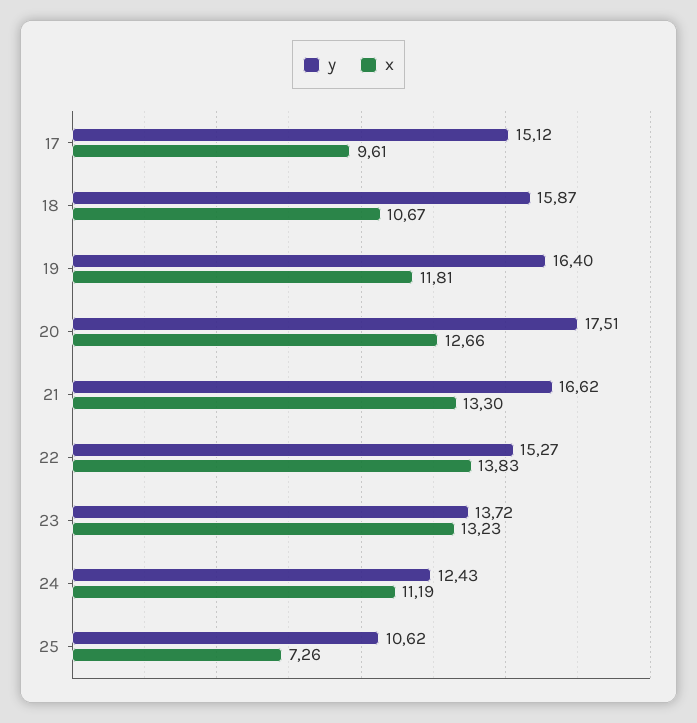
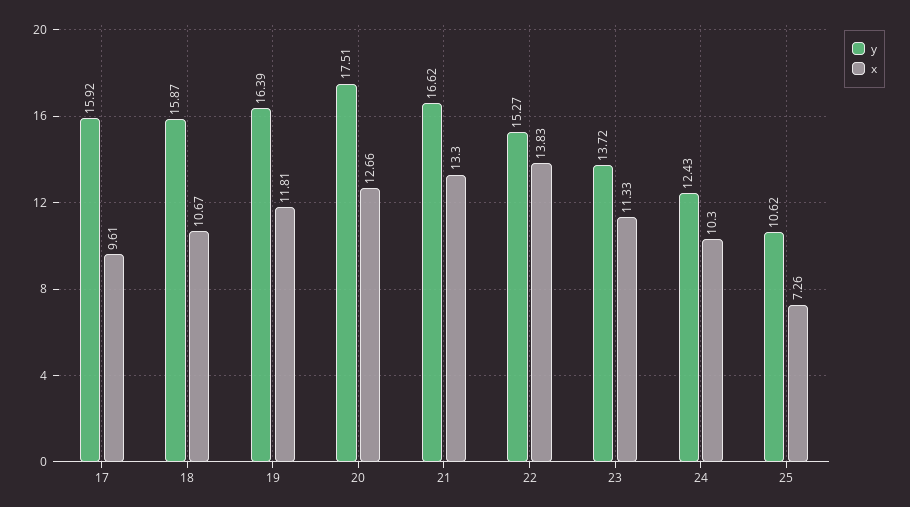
  {
    "y": {
-     "17": 15.12,
+     "17": 15.92,
      "18": 15.87,
-     "19": 16.4,
+     "19": 16.39,
      "20": 17.51,
      "21": 16.62,
      "22": 15.27,
      "23": 13.72,
      "24": 12.43,
      "25": 10.62
    },
    "x": {
      "17": 9.61,
      "18": 10.67,
      "19": 11.81,
      "20": 12.66,
      "21": 13.3,
      "22": 13.83,
-     "23": 13.23,
+     "23": 11.33,
-     "24": 11.19,
+     "24": 10.3,
      "25": 7.26
    }
  }

